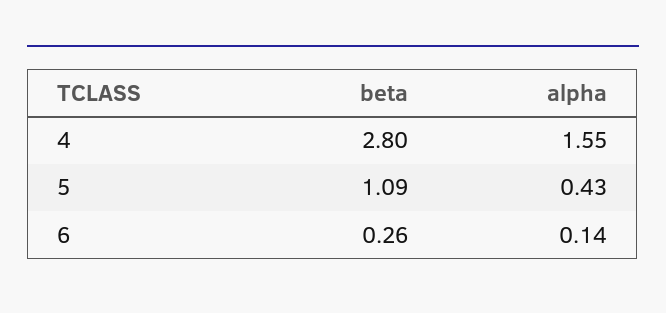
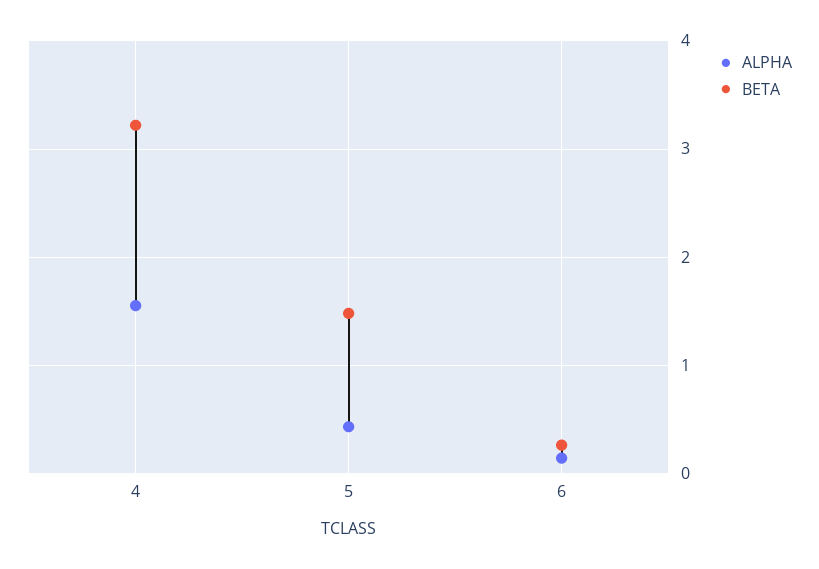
  {
    "beta": {
-     "4": 2.8,
+     "4": 3.2,
-     "5": 1.09,
+     "5": 1.5,
      "6": 0.26
    },
    "alpha": {
      "4": 1.55,
      "5": 0.43,
      "6": 0.14
    }
  }

